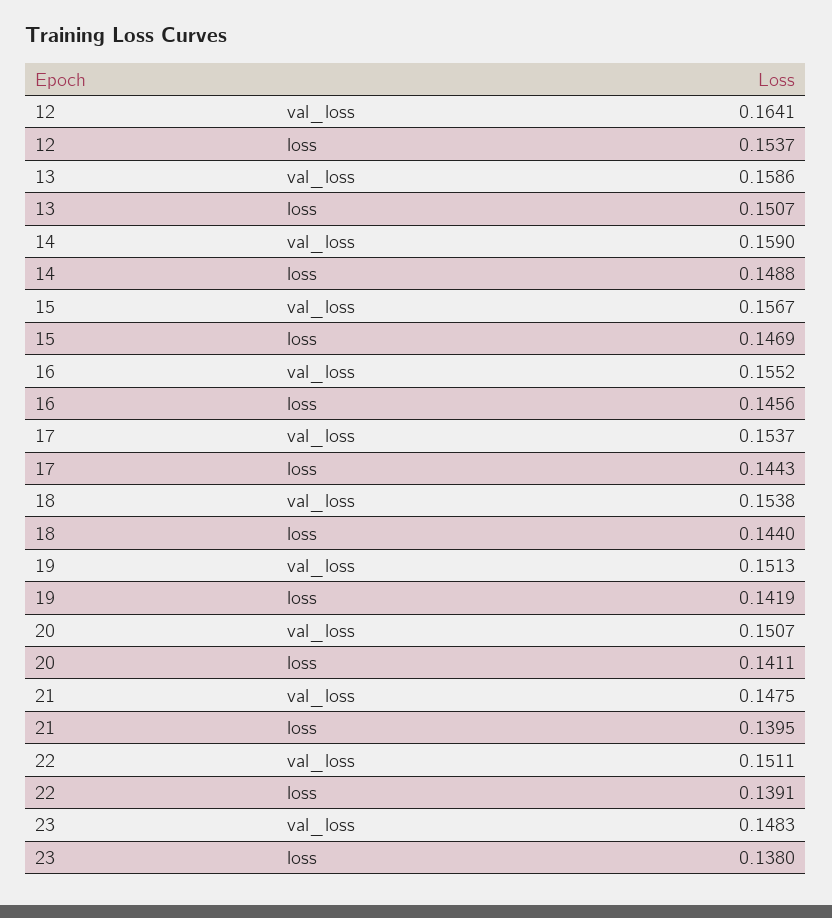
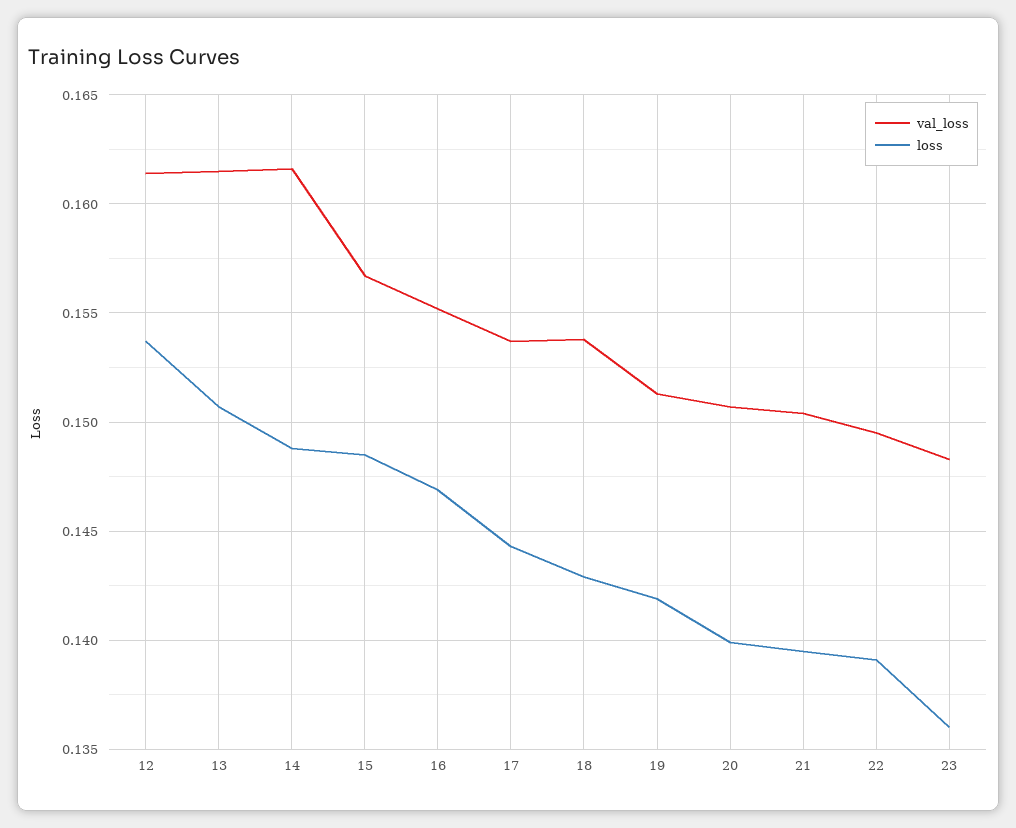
  {
    "val_loss": {
-     "12": 0.1641,
+     "12": 0.1615,
-     "13": 0.1586,
+     "13": 0.1615,
-     "14": 0.159,
+     "14": 0.1615,
      "15": 0.1567,
      "16": 0.1552,
      "17": 0.1537,
      "18": 0.1538,
      "19": 0.1513,
      "20": 0.1507,
-     "21": 0.1475,
+     "21": 0.1505,
-     "22": 0.1511,
+     "22": 0.1495,
      "23": 0.1483
    },
    "loss": {
      "12": 0.1537,
      "13": 0.1507,
      "14": 0.1488,
-     "15": 0.1469,
+     "15": 0.1485,
-     "16": 0.1456,
+     "16": 0.147,
      "17": 0.1443,
-     "18": 0.144,
+     "18": 0.143,
      "19": 0.1419,
-     "20": 0.1411,
+     "20": 0.14,
      "21": 0.1395,
      "22": 0.1391,
-     "23": 0.138
+     "23": 0.136
    }
  }

